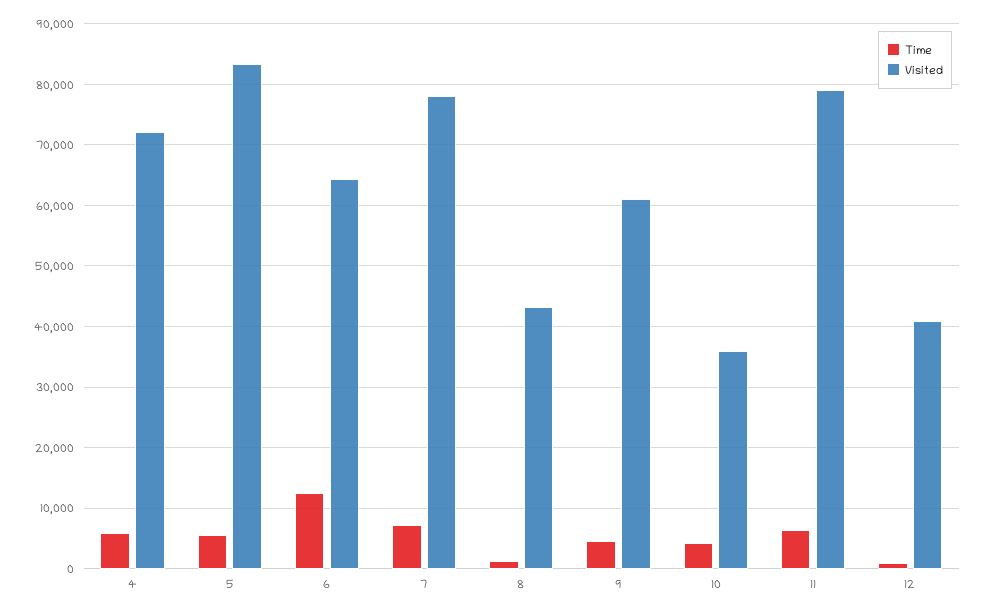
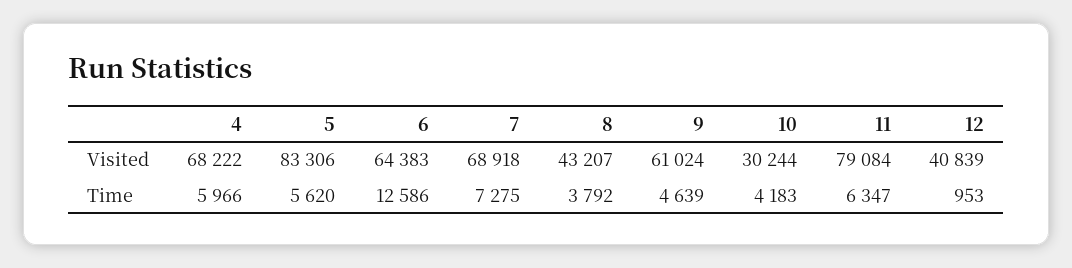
  {
    "Time": {
      "4": 5966,
      "5": 5620,
      "6": 12586,
      "7": 7275,
-     "8": 1000,
+     "8": 3792,
      "9": 4639,
      "10": 4183,
      "11": 6347,
      "12": 953
    },
    "Visited": {
-     "4": 72000,
+     "4": 68222,
      "5": 83306,
      "6": 64383,
-     "7": 78000,
+     "7": 68918,
      "8": 43207,
      "9": 61024,
-     "10": 36000,
+     "10": 30244,
      "11": 79084,
      "12": 40839
    }
  }

